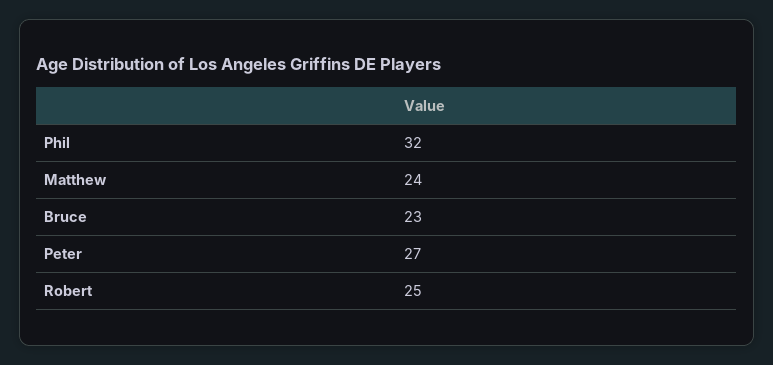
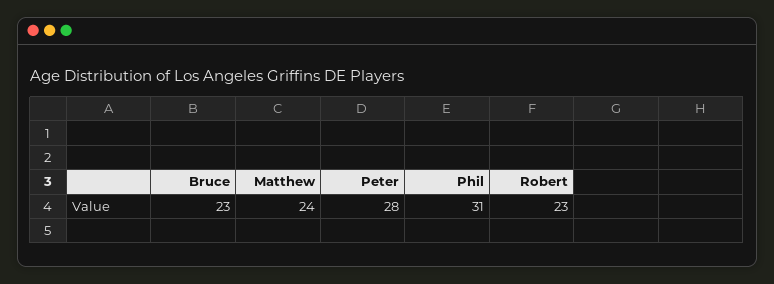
  {
-   "Phil": 32,
+   "Phil": 31,
    "Matthew": 24,
    "Bruce": 23,
-   "Peter": 27,
+   "Peter": 28,
-   "Robert": 25
+   "Robert": 23
  }

